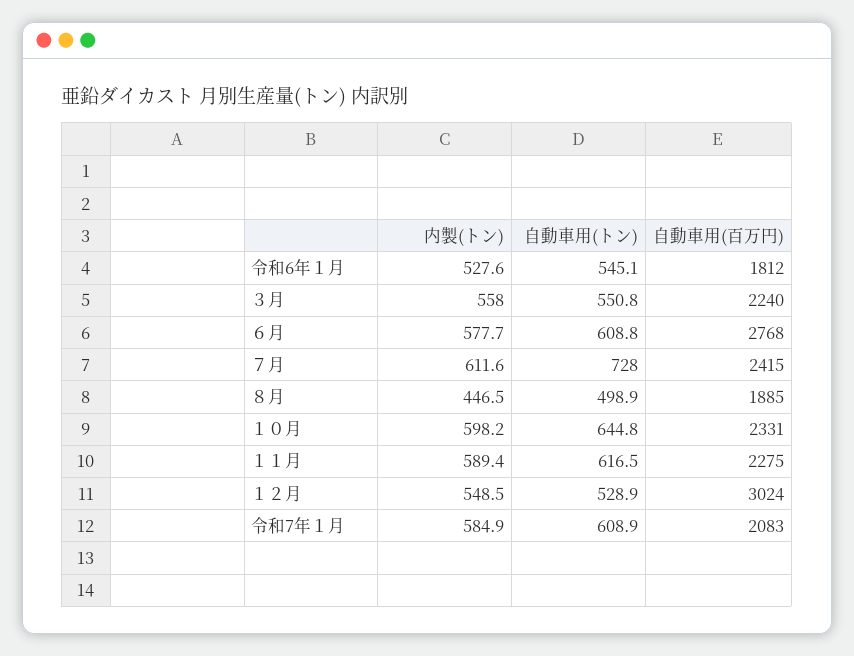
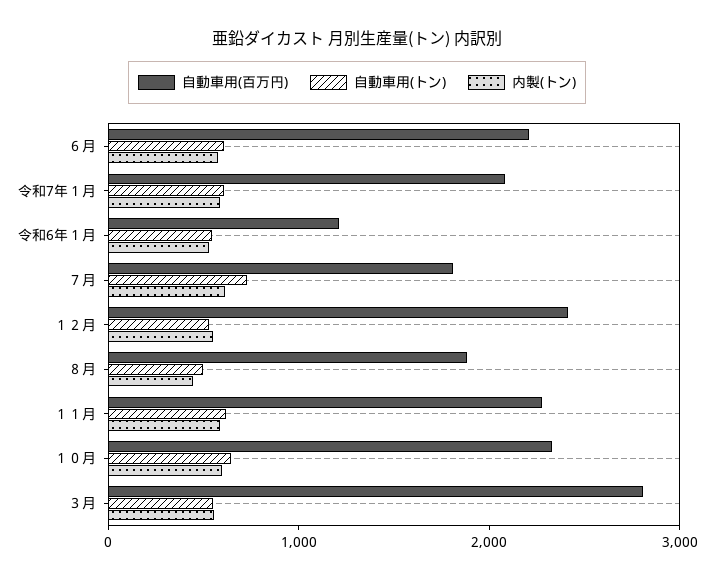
  {
    "内製(トン)": {
      "令和6年１月": 527.6,
      "３月": 558,
      "６月": 577.7,
      "７月": 611.6,
      "８月": 446.5,
      "１０月": 598.2,
      "１１月": 589.4,
      "１２月": 548.5,
      "令和7年１月": 584.9
    },
    "自動車用(トン)": {
      "令和6年１月": 545.1,
      "３月": 550.8,
      "６月": 608.8,
      "７月": 728,
      "８月": 498.9,
      "１０月": 644.8,
      "１１月": 616.5,
      "１２月": 528.9,
      "令和7年１月": 608.9
    },
    "自動車用(百万円)": {
-     "令和6年１月": 1812,
+     "令和6年１月": 1200,
-     "３月": 2240,
+     "３月": 2800,
-     "６月": 2768,
+     "６月": 2200,
-     "７月": 2415,
+     "７月": 1800,
      "８月": 1885,
      "１０月": 2331,
      "１１月": 2275,
-     "１２月": 3024,
+     "１２月": 2400,
      "令和7年１月": 2083
    }
  }

